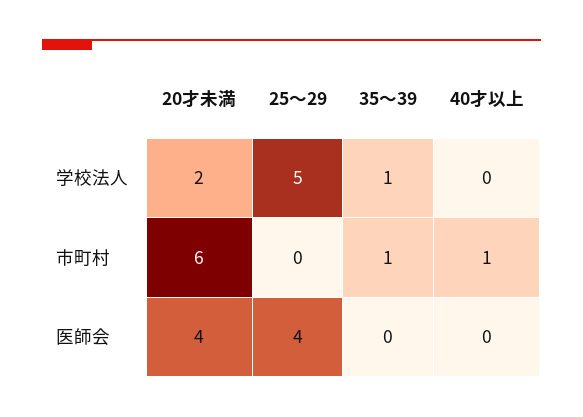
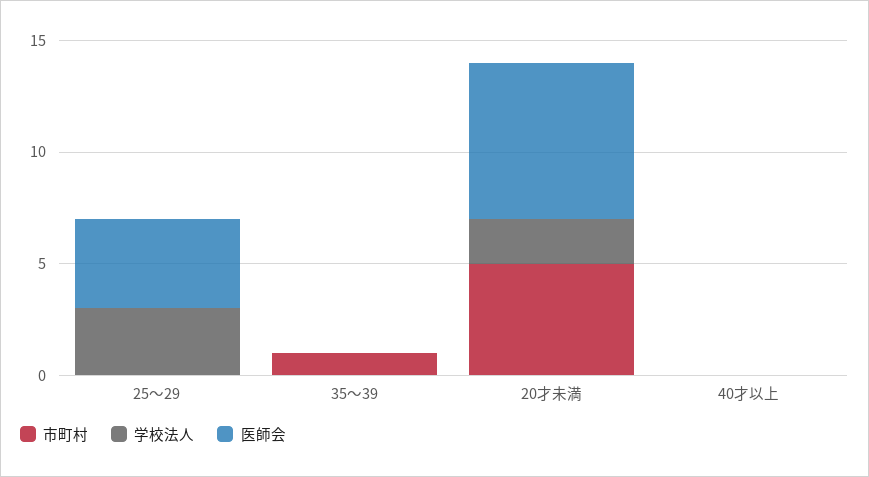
  {
    "学校法人": {
      "20才未満": 2,
-     "25～29": 5,
+     "25～29": 3,
-     "35～39": 1,
+     "35～39": 0,
      "40才以上": 0
    },
    "市町村": {
-     "20才未満": 6,
+     "20才未満": 5,
      "25～29": 0,
      "35～39": 1,
-     "40才以上": 1
+     "40才以上": 0
    },
    "医師会": {
-     "20才未満": 4,
+     "20才未満": 7,
      "25～29": 4,
      "35～39": 0,
      "40才以上": 0
    }
  }

